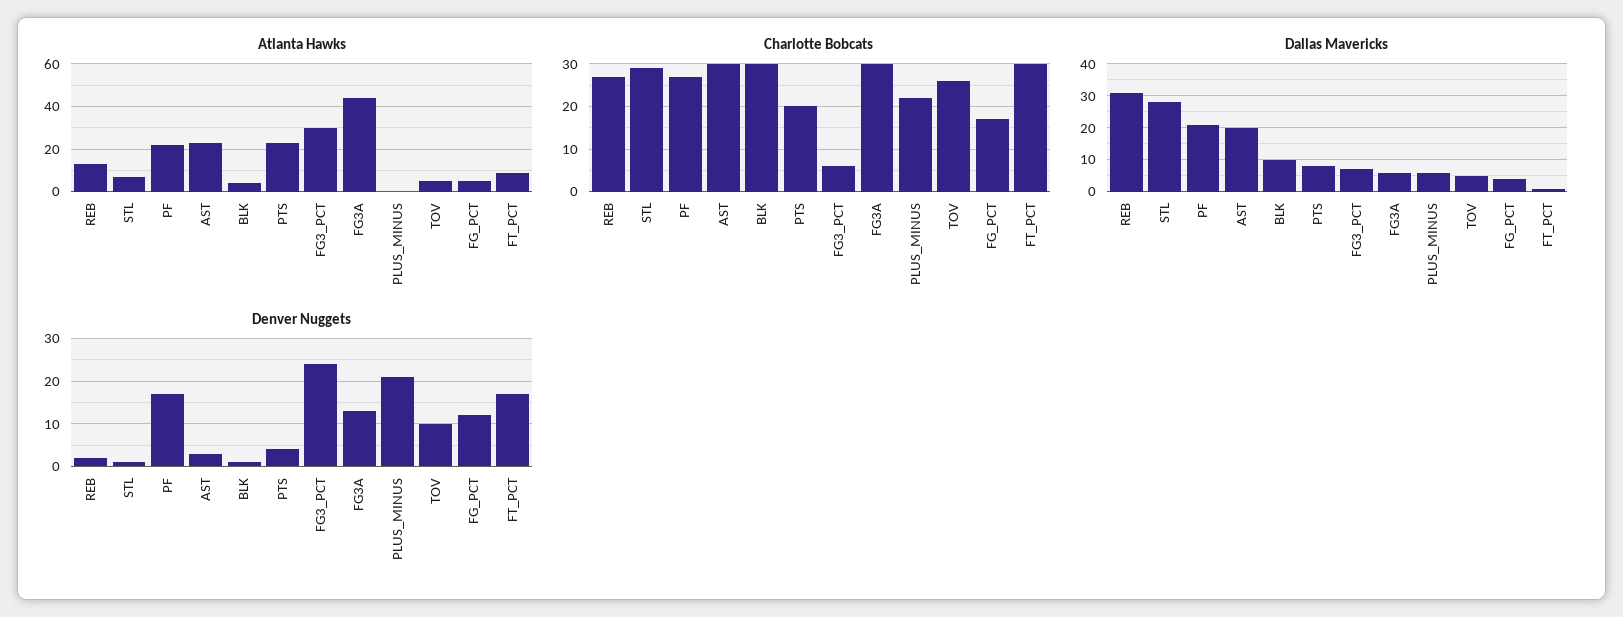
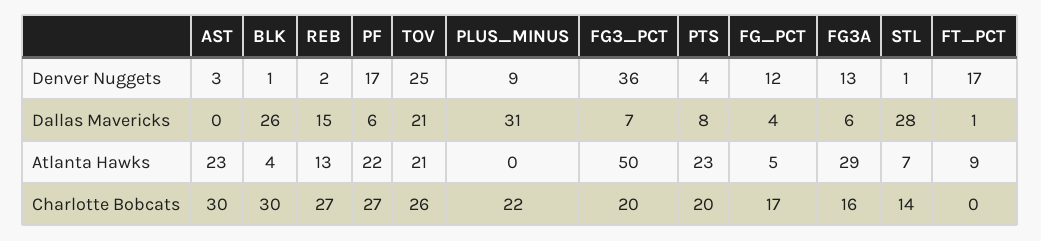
  {
    "Atlanta Hawks": {
      "REB": 13,
      "STL": 7,
      "PF": 22,
      "AST": 23,
      "BLK": 4,
      "PTS": 23,
-     "FG3_PCT": 30,
+     "FG3_PCT": 50,
-     "FG3A": 45,
+     "FG3A": 29,
      "PLUS_MINUS": 0,
-     "TOV": 5,
+     "TOV": 21,
      "FG_PCT": 5,
      "FT_PCT": 9
    },
    "Charlotte Bobcats": {
      "REB": 27,
-     "STL": 30,
+     "STL": 14,
      "PF": 27,
      "AST": 30,
      "BLK": 30,
      "PTS": 20,
-     "FG3_PCT": 5,
+     "FG3_PCT": 20,
-     "FG3A": 30,
+     "FG3A": 16,
      "PLUS_MINUS": 22,
      "TOV": 26,
      "FG_PCT": 17,
-     "FT_PCT": 30
+     "FT_PCT": 0
    },
    "Dallas Mavericks": {
-     "REB": 30,
+     "REB": 15,
      "STL": 28,
-     "PF": 20,
+     "PF": 6,
-     "AST": 20,
+     "AST": 0,
-     "BLK": 10,
+     "BLK": 26,
      "PTS": 8,
      "FG3_PCT": 7,
      "FG3A": 6,
-     "PLUS_MINUS": 5,
+     "PLUS_MINUS": 31,
-     "TOV": 5,
+     "TOV": 21,
      "FG_PCT": 4,
      "FT_PCT": 1
    },
    "Denver Nuggets": {
      "REB": 2,
      "STL": 1,
      "PF": 17,
      "AST": 3,
      "BLK": 1,
      "PTS": 4,
-     "FG3_PCT": 25,
+     "FG3_PCT": 36,
      "FG3A": 13,
-     "PLUS_MINUS": 20,
+     "PLUS_MINUS": 9,
-     "TOV": 10,
+     "TOV": 25,
      "FG_PCT": 12,
      "FT_PCT": 17
    }
  }

